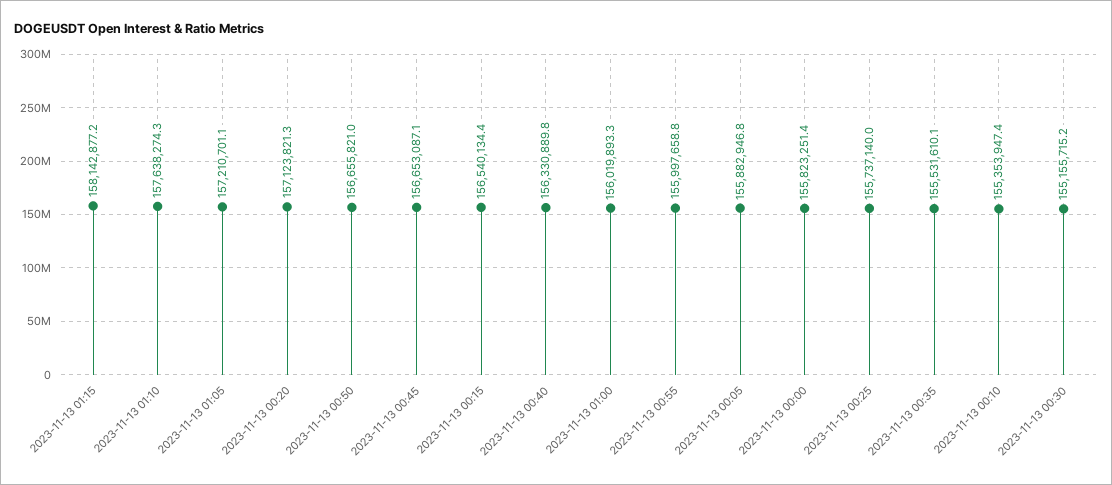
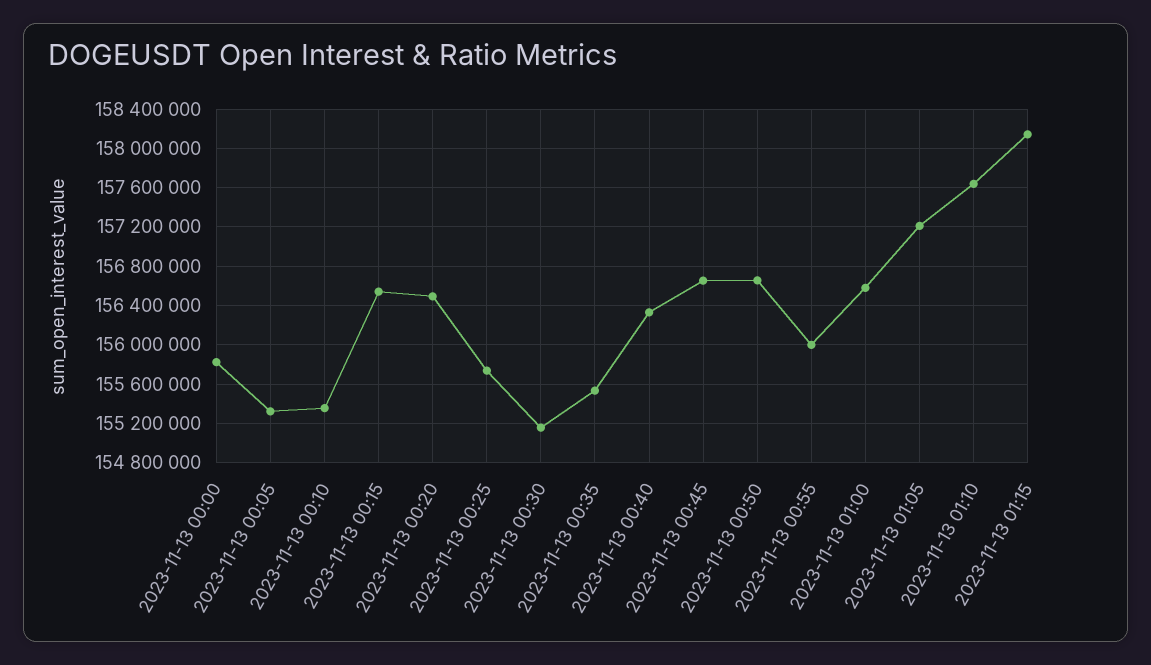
  {
    "2023-11-13 01:15": 158142877.2,
    "2023-11-13 01:10": 157638274.3,
    "2023-11-13 01:05": 157210701.1,
-   "2023-11-13 00:20": 157123821.3,
+   "2023-11-13 00:20": 156500000,
    "2023-11-13 00:50": 156655821,
    "2023-11-13 00:45": 156653087.1,
    "2023-11-13 00:15": 156540134.4,
    "2023-11-13 00:40": 156330889.8,
-   "2023-11-13 01:00": 156019893.3,
+   "2023-11-13 01:00": 156600000,
    "2023-11-13 00:55": 155997658.8,
-   "2023-11-13 00:05": 155882946.8,
+   "2023-11-13 00:05": 155300000,
    "2023-11-13 00:00": 155823251.4,
    "2023-11-13 00:25": 155737140,
    "2023-11-13 00:35": 155531610.1,
    "2023-11-13 00:10": 155353947.4,
    "2023-11-13 00:30": 155155715.2
  }

